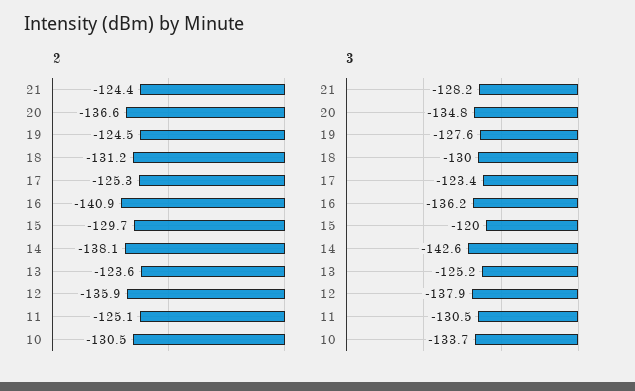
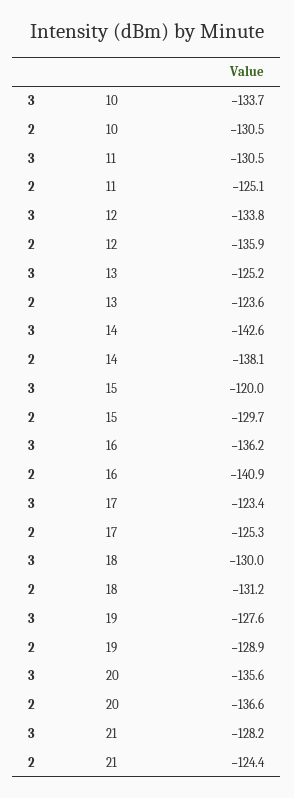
  {
    "2": {
      "21": -124.4,
      "20": -136.6,
-     "19": -124.5,
+     "19": -128.9,
      "18": -131.2,
      "17": -125.3,
      "16": -140.9,
      "15": -129.7,
      "14": -138.1,
      "13": -123.6,
      "12": -135.9,
      "11": -125.1,
      "10": -130.5
    },
    "3": {
      "21": -128.2,
-     "20": -134.8,
+     "20": -135.6,
      "19": -127.6,
      "18": -130,
      "17": -123.4,
      "16": -136.2,
      "15": -120,
      "14": -142.6,
      "13": -125.2,
-     "12": -137.9,
+     "12": -133.8,
      "11": -130.5,
      "10": -133.7
    }
  }

